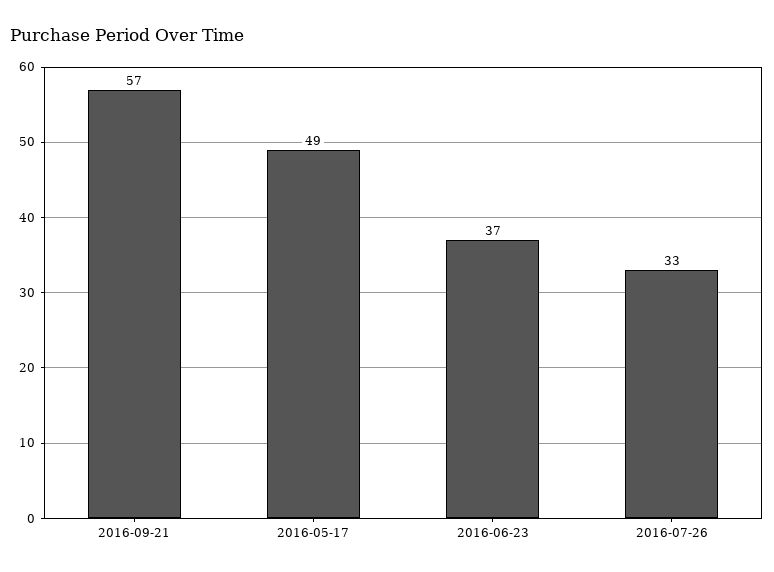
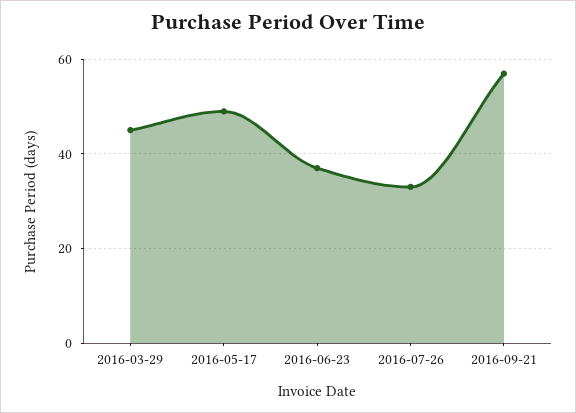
  {
    "2016-09-21": 57,
    "2016-05-17": 49,
    "2016-06-23": 37,
-   "2016-07-26": 33
+   "2016-07-26": 33,
+   "2016-03-29": 45
  }

